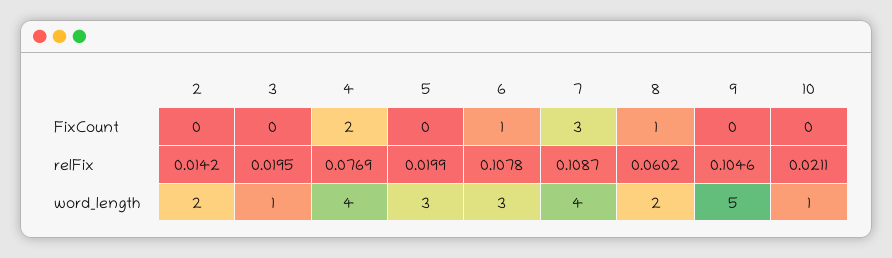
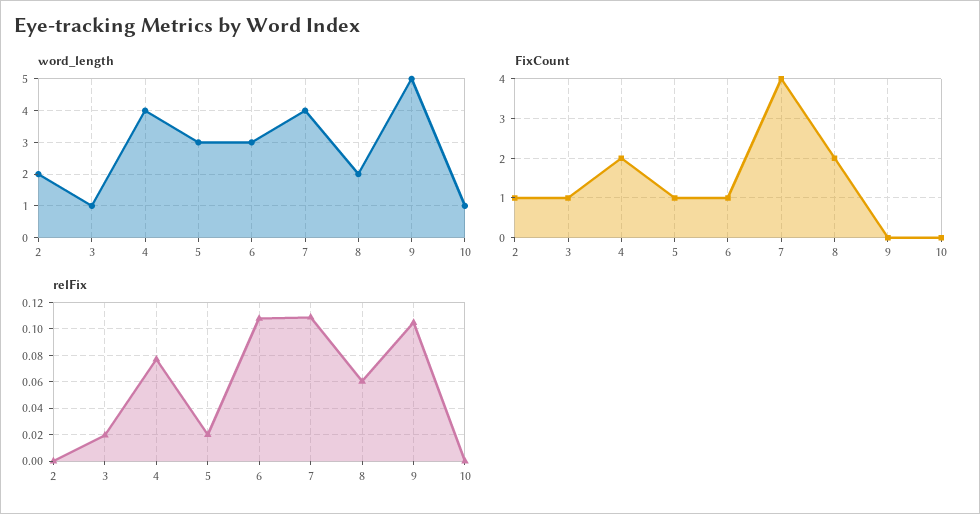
  {
    "FixCount": {
-     "2": 0,
+     "2": 1,
-     "3": 0,
+     "3": 1,
      "4": 2,
-     "5": 0,
+     "5": 1,
      "6": 1,
-     "7": 3,
+     "7": 4,
-     "8": 1,
+     "8": 2,
      "9": 0,
      "10": 0
    },
    "relFix": {
-     "2": 0.0142,
+     "2": 0,
      "3": 0.0195,
      "4": 0.0769,
      "5": 0.0199,
      "6": 0.1078,
      "7": 0.1087,
      "8": 0.0602,
      "9": 0.1046,
-     "10": 0.0211
+     "10": 0
    },
    "word_length": {
      "2": 2,
      "3": 1,
      "4": 4,
      "5": 3,
      "6": 3,
      "7": 4,
      "8": 2,
      "9": 5,
      "10": 1
    }
  }

